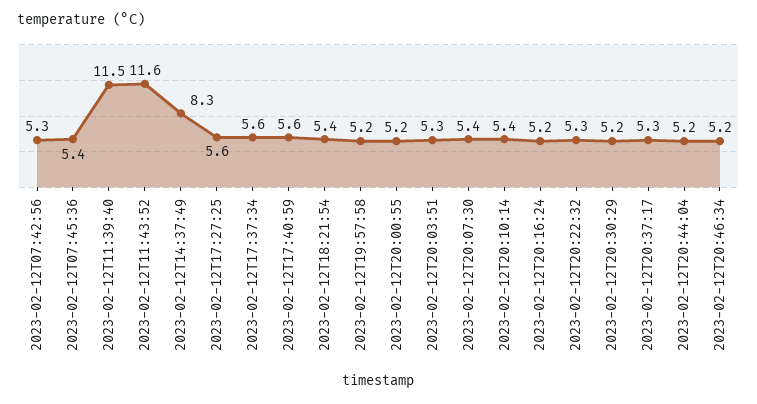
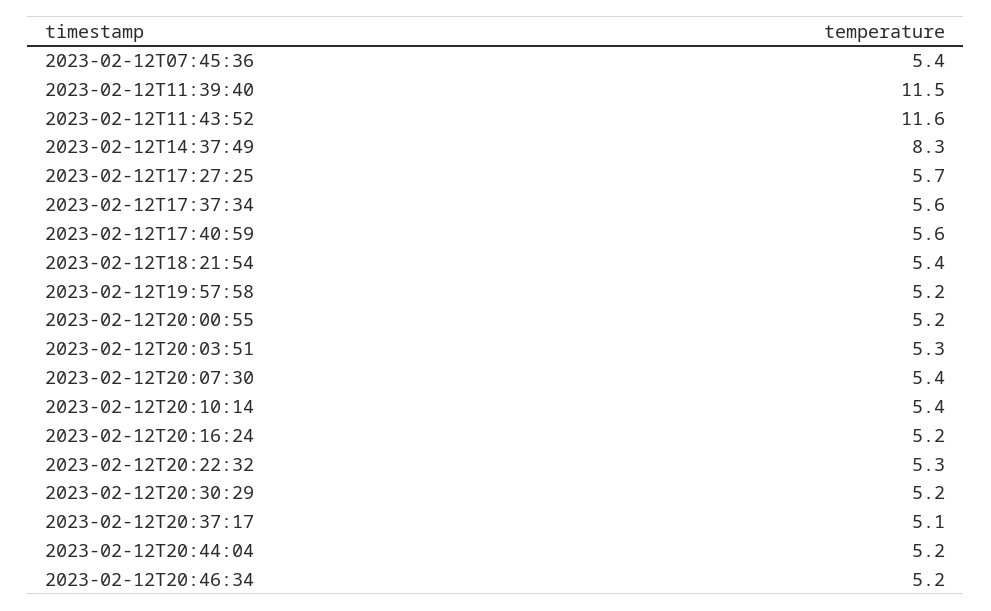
  {
-   "2023-02-12T07:42:56": 5.3,
    "2023-02-12T07:45:36": 5.4,
    "2023-02-12T11:39:40": 11.5,
    "2023-02-12T11:43:52": 11.6,
    "2023-02-12T14:37:49": 8.3,
-   "2023-02-12T17:27:25": 5.6,
+   "2023-02-12T17:27:25": 5.7,
    "2023-02-12T17:37:34": 5.6,
    "2023-02-12T17:40:59": 5.6,
    "2023-02-12T18:21:54": 5.4,
    "2023-02-12T19:57:58": 5.2,
    "2023-02-12T20:00:55": 5.2,
    "2023-02-12T20:03:51": 5.3,
    "2023-02-12T20:07:30": 5.4,
    "2023-02-12T20:10:14": 5.4,
    "2023-02-12T20:16:24": 5.2,
    "2023-02-12T20:22:32": 5.3,
    "2023-02-12T20:30:29": 5.2,
-   "2023-02-12T20:37:17": 5.3,
+   "2023-02-12T20:37:17": 5.1,
    "2023-02-12T20:44:04": 5.2,
    "2023-02-12T20:46:34": 5.2
  }

